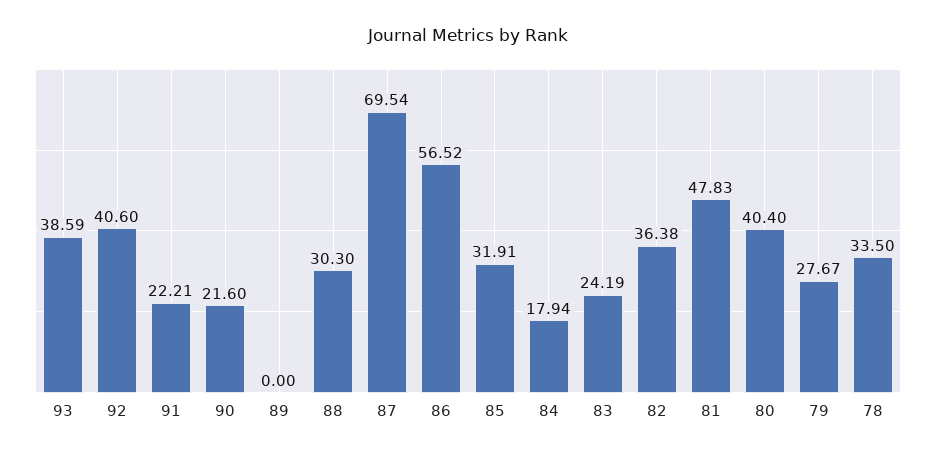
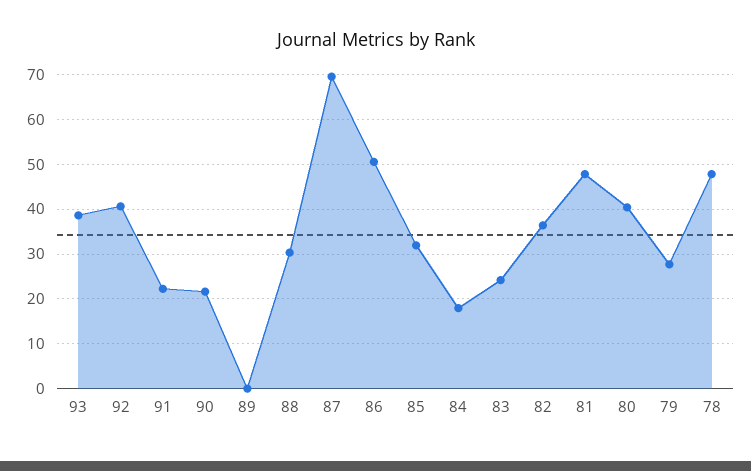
  {
    "93": 38.59,
    "92": 40.6,
    "91": 22.21,
    "90": 21.6,
    "89": 0,
    "88": 30.3,
    "87": 69.54,
-   "86": 56.52,
+   "86": 50,
    "85": 31.91,
    "84": 17.94,
    "83": 24.19,
    "82": 36.38,
    "81": 47.83,
    "80": 40.4,
    "79": 27.67,
-   "78": 33.5
+   "78": 48
  }

